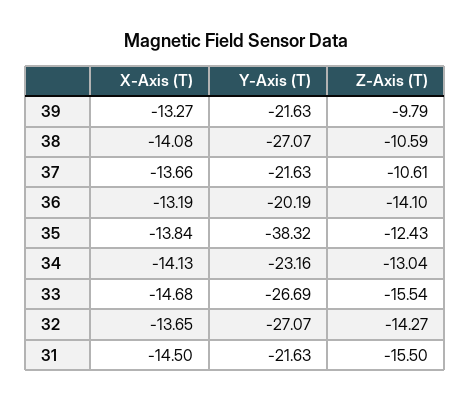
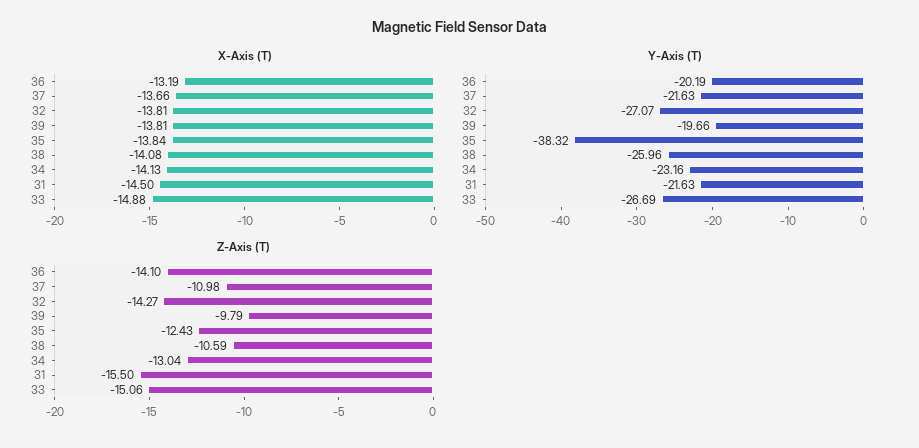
  {
    "X-Axis (T)": {
-     "39": -13.27,
+     "39": -13.81,
      "38": -14.08,
      "37": -13.66,
      "36": -13.19,
      "35": -13.84,
      "34": -14.13,
-     "33": -14.68,
+     "33": -14.88,
-     "32": -13.65,
+     "32": -13.81,
      "31": -14.5
    },
    "Y-Axis (T)": {
-     "39": -21.63,
+     "39": -19.66,
-     "38": -27.07,
+     "38": -25.96,
      "37": -21.63,
      "36": -20.19,
      "35": -38.32,
      "34": -23.16,
      "33": -26.69,
      "32": -27.07,
      "31": -21.63
    },
    "Z-Axis (T)": {
      "39": -9.79,
      "38": -10.59,
-     "37": -10.61,
+     "37": -10.98,
      "36": -14.1,
      "35": -12.43,
      "34": -13.04,
-     "33": -15.54,
+     "33": -15.06,
      "32": -14.27,
      "31": -15.5
    }
  }

